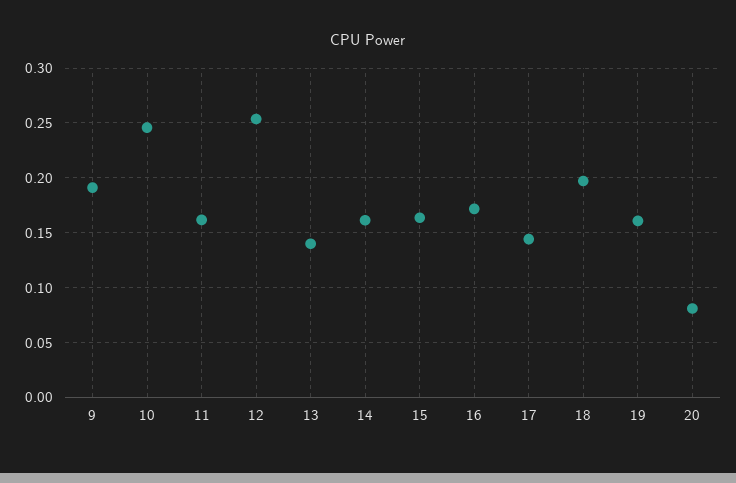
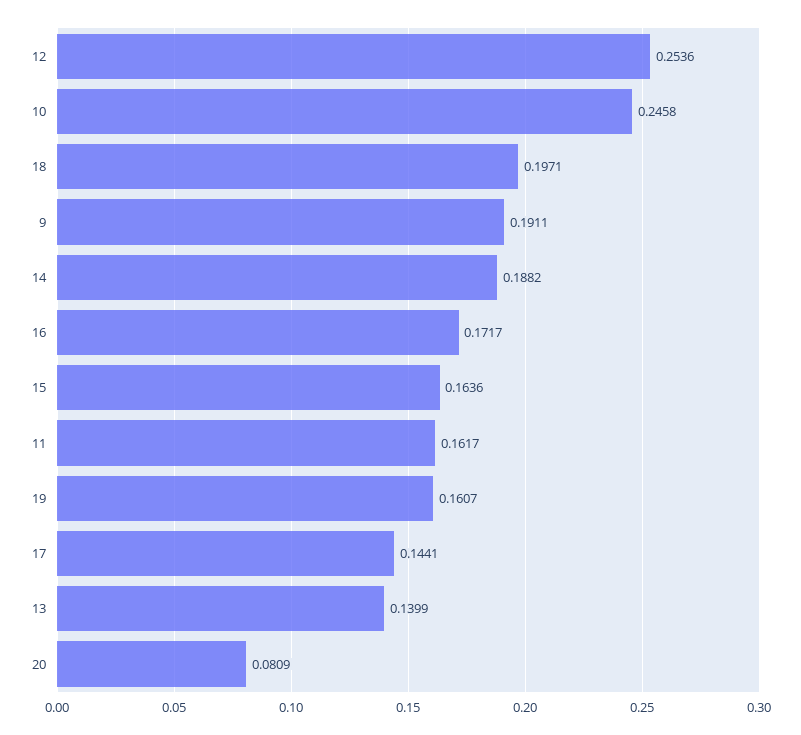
  {
    "9": 0.1911,
    "10": 0.2458,
    "11": 0.1617,
    "12": 0.2536,
    "13": 0.1399,
-   "14": 0.16,
+   "14": 0.1882,
    "15": 0.1636,
    "16": 0.1717,
    "17": 0.1441,
    "18": 0.1971,
    "19": 0.1607,
    "20": 0.0809
  }

